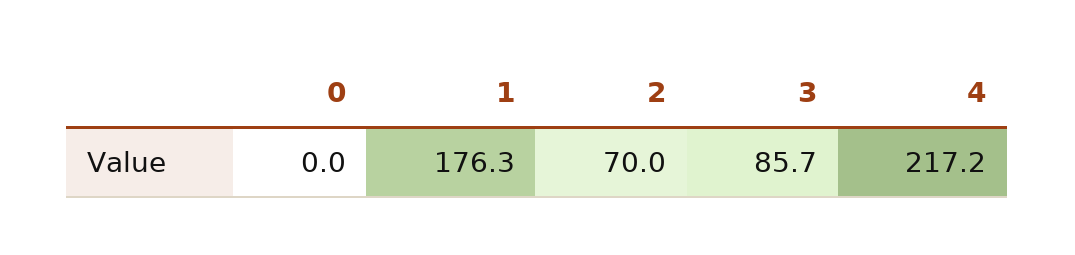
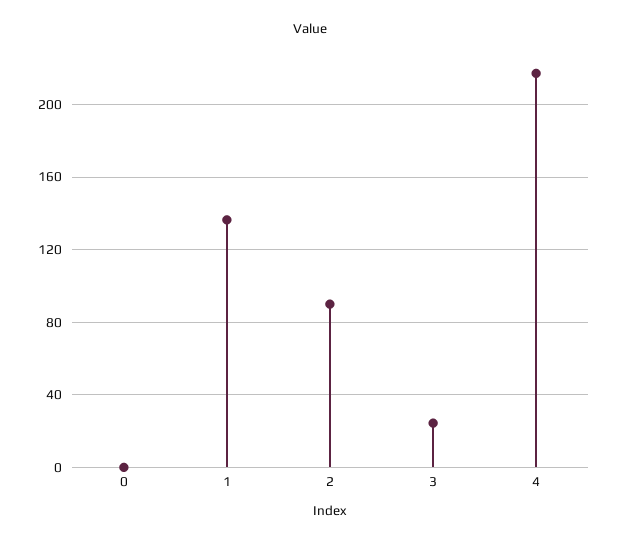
  {
    "0": 0,
-   "1": 176.3,
+   "1": 135,
-   "2": 70,
+   "2": 90,
-   "3": 85.7,
+   "3": 25,
    "4": 217.2
  }

